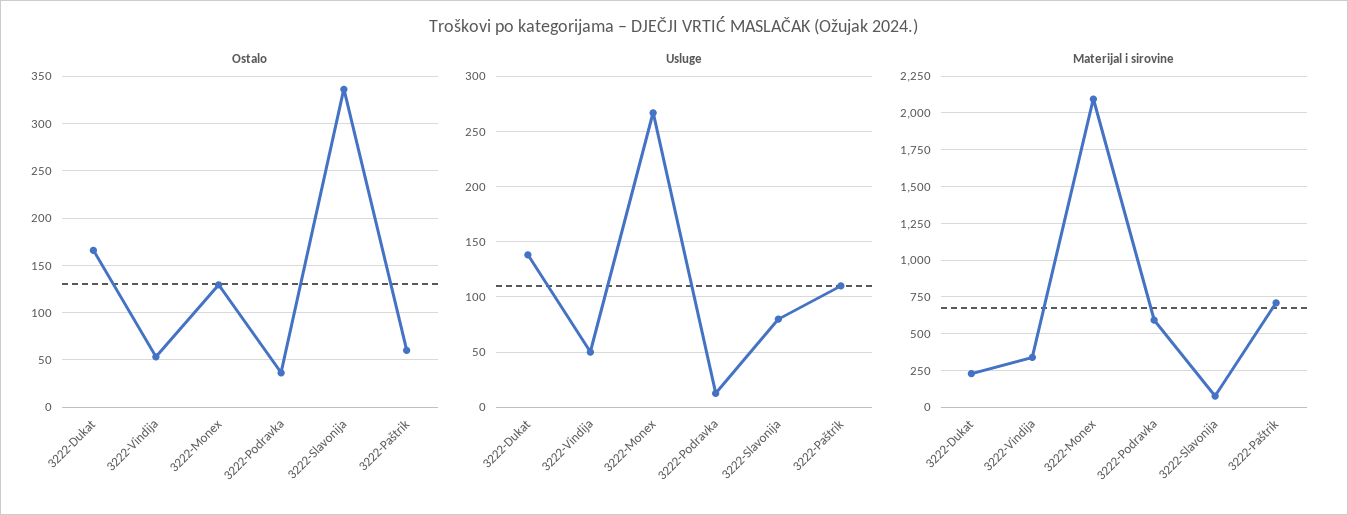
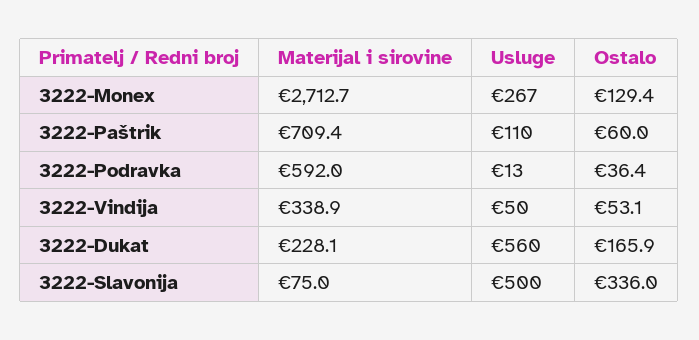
  {
    "Ostalo": {
      "3222-Dukat": 165.9,
      "3222-Vindija": 53.1,
      "3222-Monex": 129.4,
      "3222-Podravka": 36.4,
      "3222-Slavonija": 336,
      "3222-Paštrik": 60
    },
    "Usluge": {
-     "3222-Dukat": 140,
+     "3222-Dukat": 560,
      "3222-Vindija": 50,
      "3222-Monex": 267,
      "3222-Podravka": 13,
-     "3222-Slavonija": 80,
+     "3222-Slavonija": 500,
      "3222-Paštrik": 110
    },
    "Materijal i sirovine": {
      "3222-Dukat": 228.1,
      "3222-Vindija": 338.9,
-     "3222-Monex": 2100,
+     "3222-Monex": 2712.7,
      "3222-Podravka": 592,
      "3222-Slavonija": 75,
      "3222-Paštrik": 709.4
    }
  }

